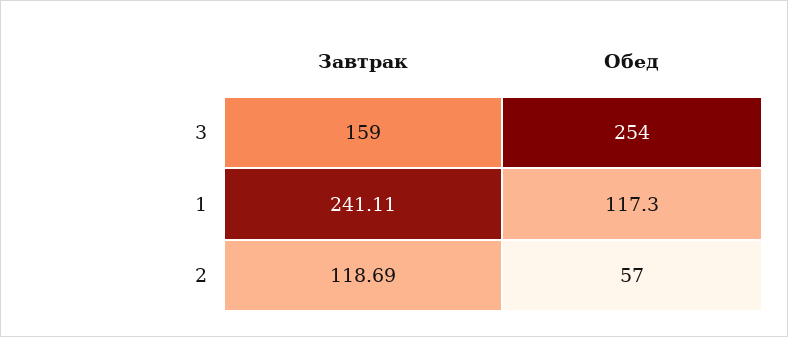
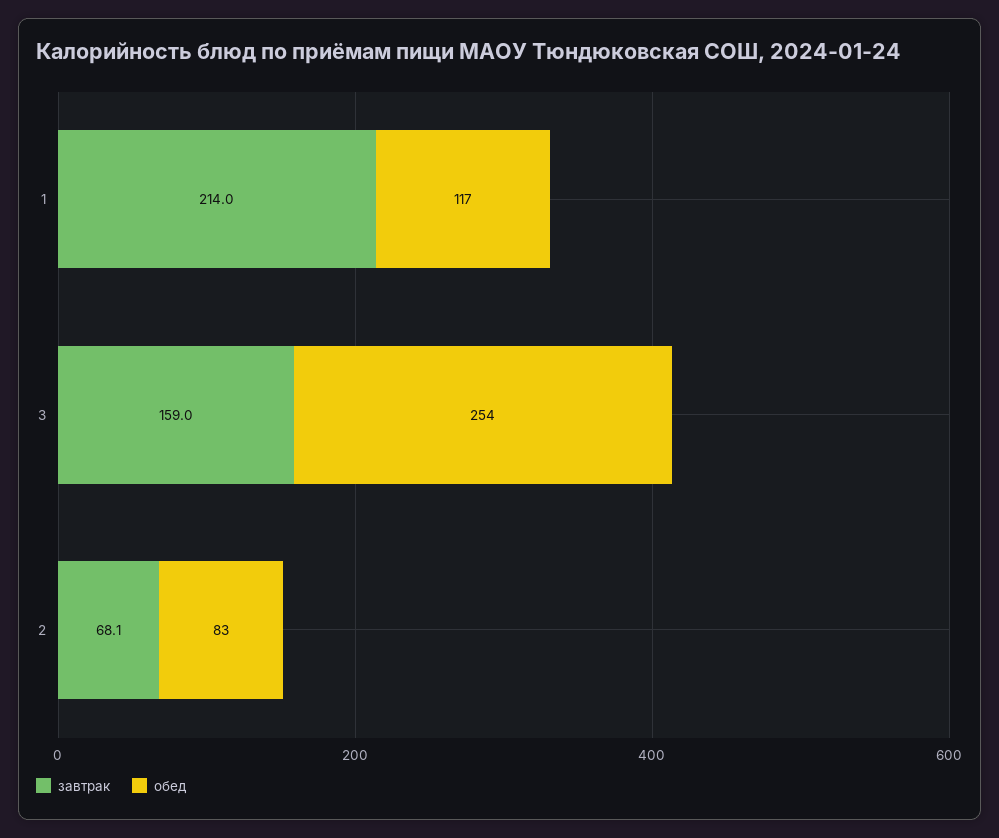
  {
    "Завтрак": {
      "3": 159,
-     "1": 241.11,
+     "1": 214,
-     "2": 118.69
+     "2": 68.1
    },
    "Обед": {
      "3": 254,
      "1": 117.3,
-     "2": 57
+     "2": 83
    }
  }

